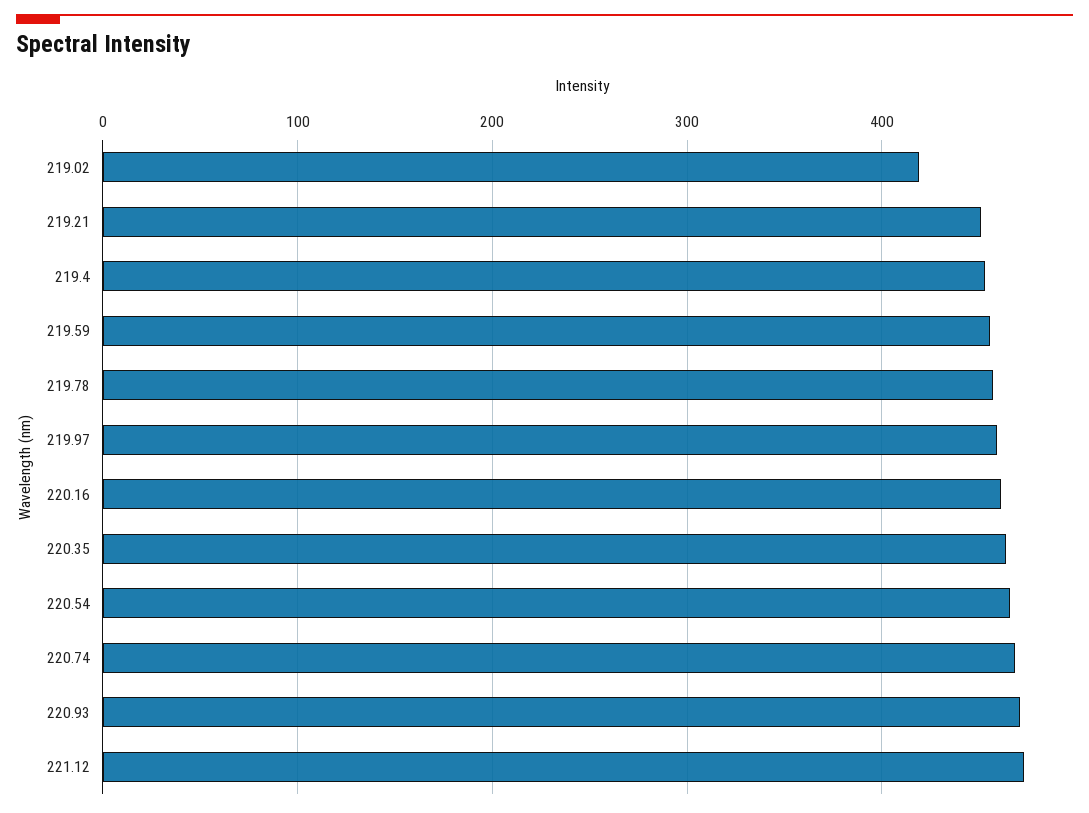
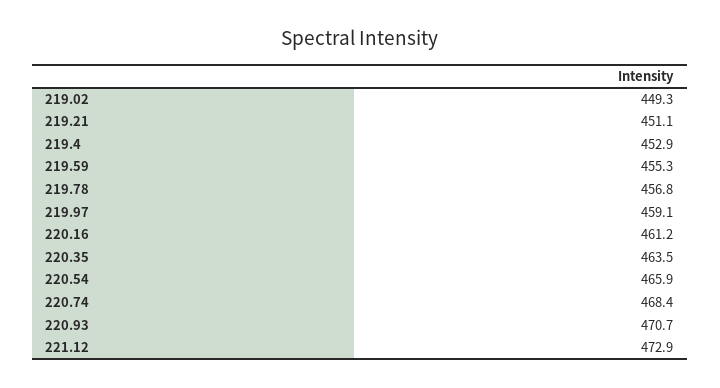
  {
-   "219.02": 420,
+   "219.02": 449.3,
    "219.21": 451.1,
    "219.4": 452.9,
    "219.59": 455.3,
    "219.78": 456.8,
    "219.97": 459.1,
    "220.16": 461.2,
    "220.35": 463.5,
    "220.54": 465.9,
    "220.74": 468.4,
    "220.93": 470.7,
    "221.12": 472.9
  }

